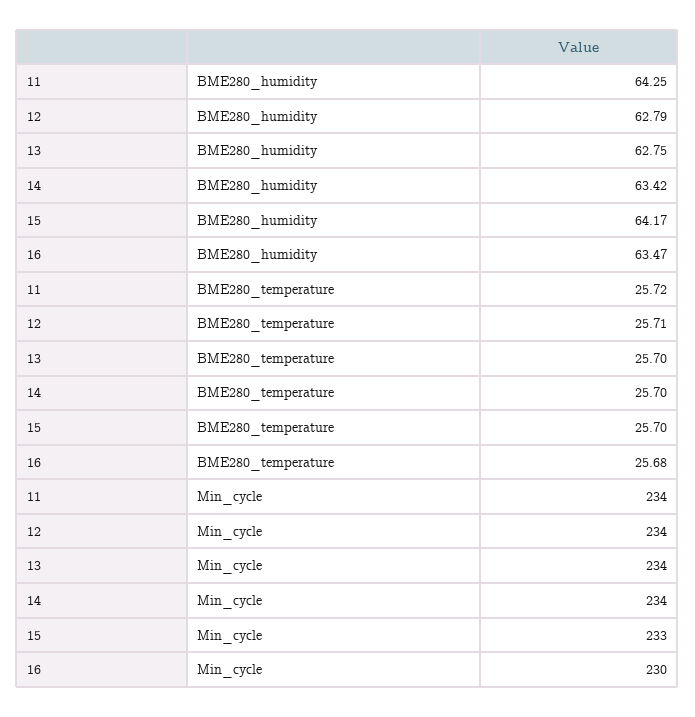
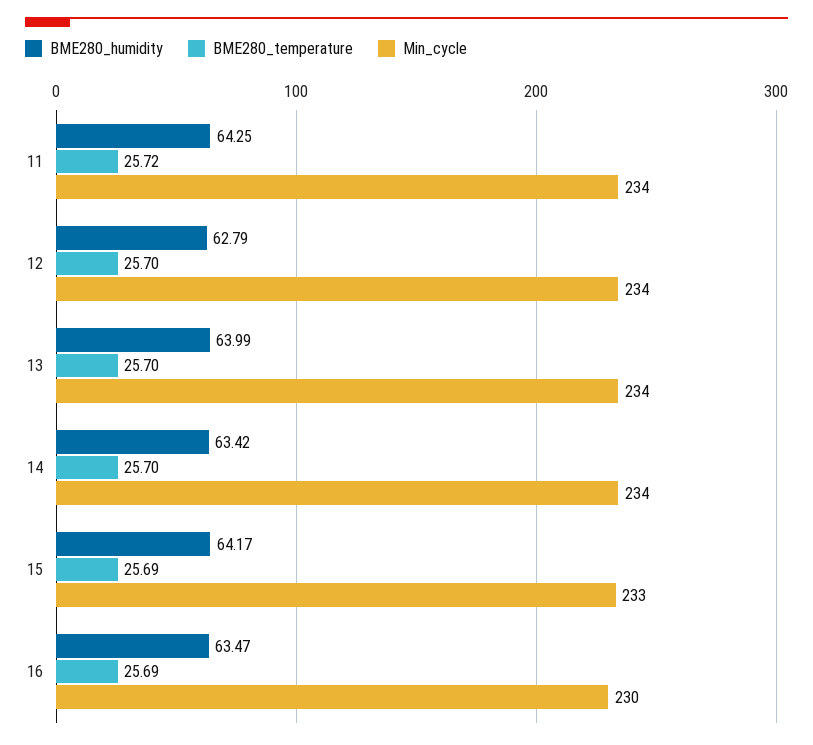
  {
    "BME280_humidity": {
      "11": 64.25,
      "12": 62.79,
-     "13": 62.75,
+     "13": 63.99,
      "14": 63.42,
      "15": 64.17,
      "16": 63.47
    },
    "BME280_temperature": {
      "11": 25.72,
-     "12": 25.71,
+     "12": 25.7,
      "13": 25.7,
      "14": 25.7,
-     "15": 25.7,
+     "15": 25.69,
-     "16": 25.68
+     "16": 25.69
    },
    "Min_cycle": {
      "11": 234,
      "12": 234,
      "13": 234,
      "14": 234,
      "15": 233,
      "16": 230
    }
  }

